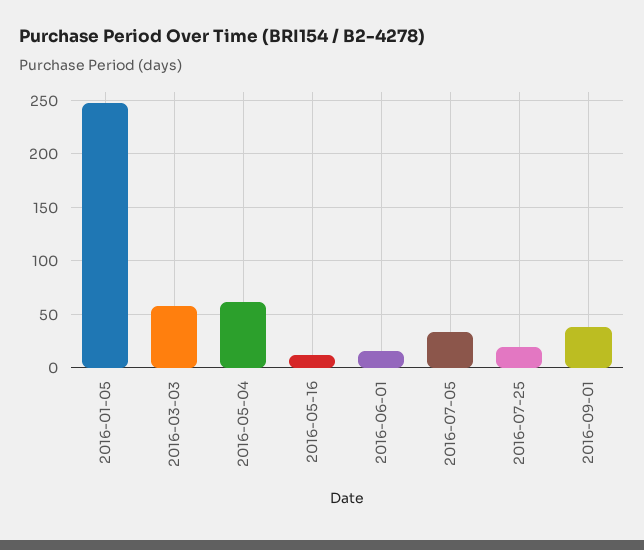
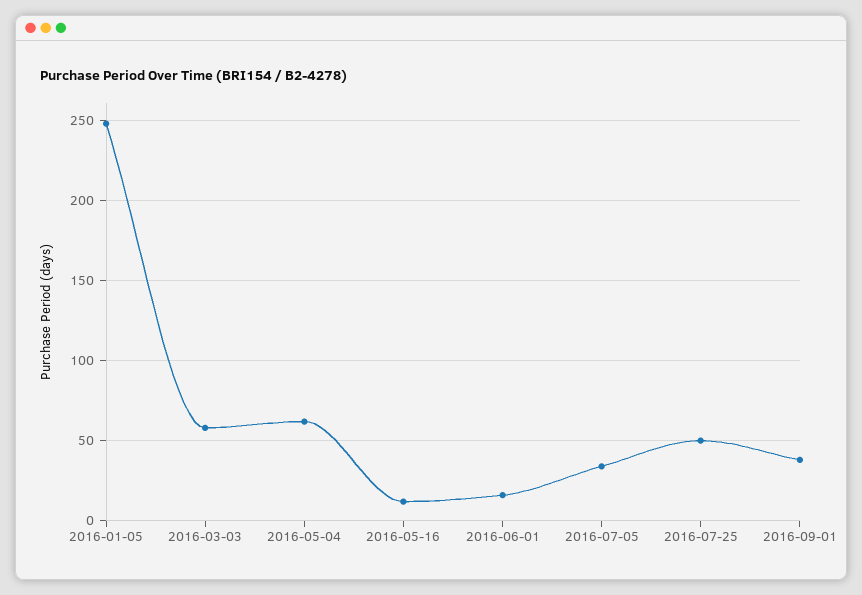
  {
    "2016-01-05": 250,
    "2016-03-03": 60,
    "2016-05-04": 60,
    "2016-05-16": 10,
    "2016-06-01": 15,
    "2016-07-05": 35,
-   "2016-07-25": 20,
+   "2016-07-25": 50,
    "2016-09-01": 40
  }

